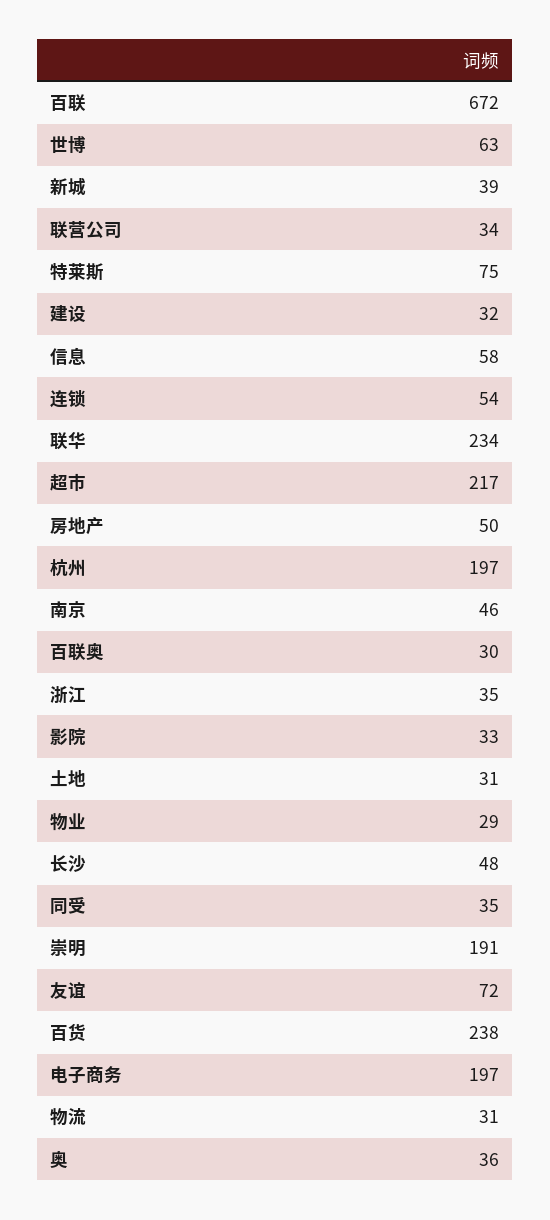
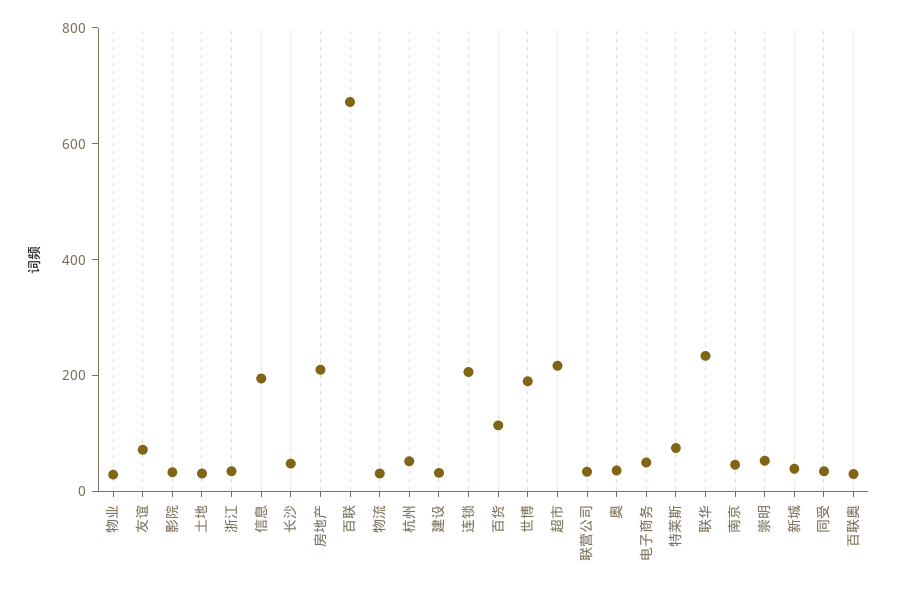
  {
    "百联": 672,
-   "世博": 63,
+   "世博": 200,
    "新城": 39,
    "联营公司": 34,
    "特莱斯": 75,
    "建设": 32,
-   "信息": 58,
+   "信息": 200,
-   "连锁": 54,
+   "连锁": 200,
    "联华": 234,
    "超市": 217,
-   "房地产": 50,
+   "房地产": 200,
-   "杭州": 197,
+   "杭州": 50,
    "南京": 46,
    "百联奥": 30,
    "浙江": 35,
    "影院": 33,
    "土地": 31,
    "物业": 29,
    "长沙": 48,
    "同受": 35,
-   "崇明": 191,
+   "崇明": 50,
    "友谊": 72,
-   "百货": 238,
+   "百货": 100,
-   "电子商务": 197,
+   "电子商务": 50,
    "物流": 31,
    "奥": 36
  }

